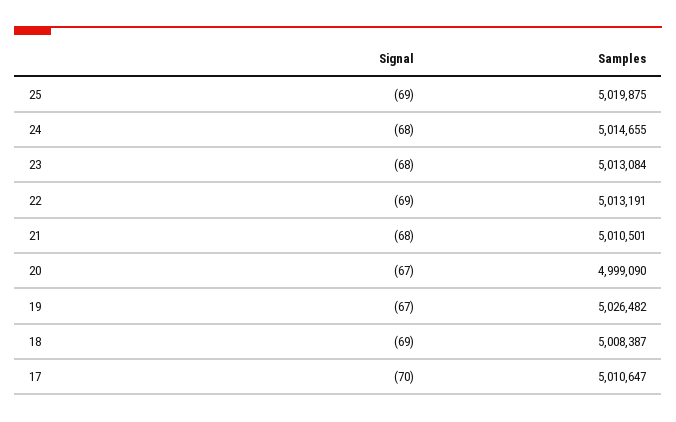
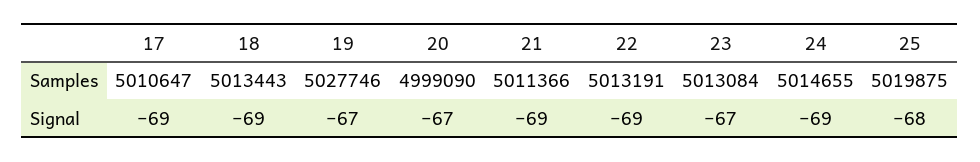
  {
    "Signal": {
-     "25": -69,
+     "25": -68,
-     "24": -68,
+     "24": -69,
-     "23": -68,
+     "23": -67,
      "22": -69,
-     "21": -68,
+     "21": -69,
      "20": -67,
      "19": -67,
      "18": -69,
-     "17": -70
+     "17": -69
    },
    "Samples": {
      "25": 5019875,
      "24": 5014655,
      "23": 5013084,
      "22": 5013191,
-     "21": 5010501,
+     "21": 5011366,
      "20": 4999090,
-     "19": 5026482,
+     "19": 5027746,
-     "18": 5008387,
+     "18": 5013443,
      "17": 5010647
    }
  }

